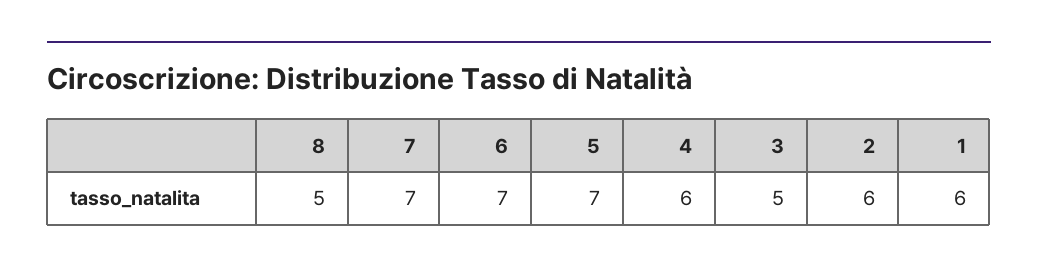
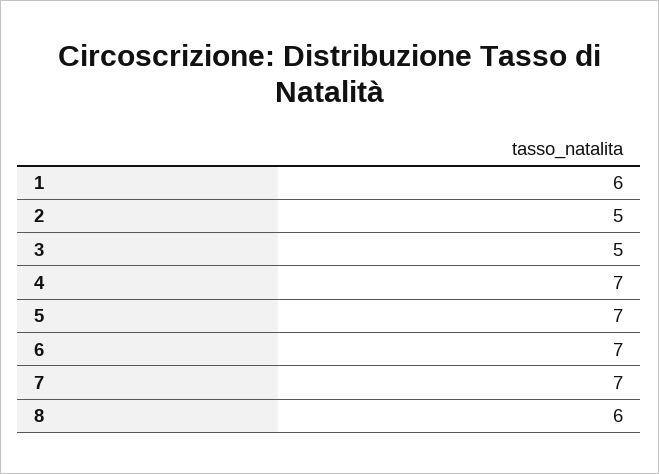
  {
-   "8": 5,
+   "8": 6,
    "7": 7,
    "6": 7,
    "5": 7,
-   "4": 6,
+   "4": 7,
    "3": 5,
-   "2": 6,
+   "2": 5,
    "1": 6
  }

